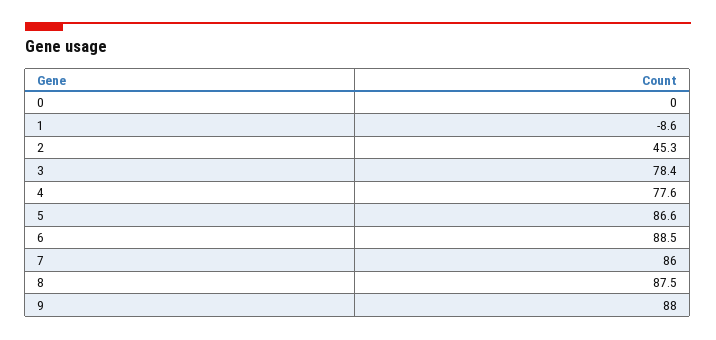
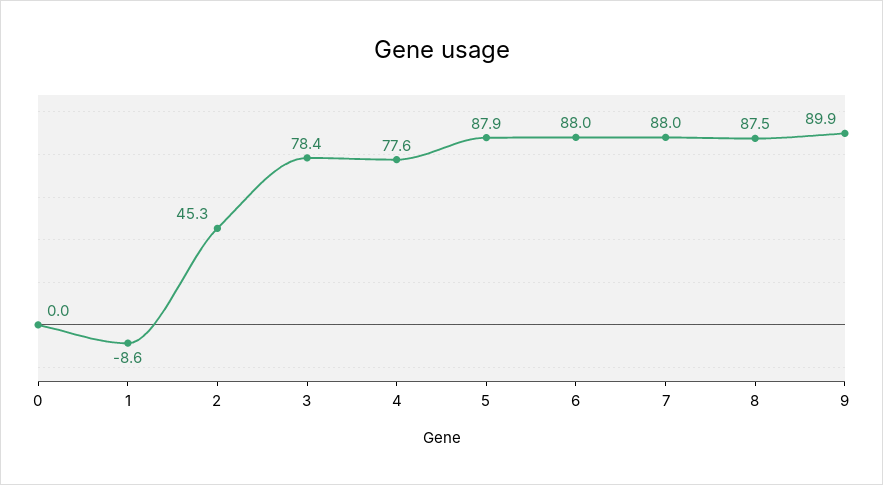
  {
    "0": 0,
    "1": -8.6,
    "2": 45.3,
    "3": 78.4,
    "4": 77.6,
-   "5": 86.6,
+   "5": 87.9,
-   "6": 88.5,
+   "6": 88,
-   "7": 86,
+   "7": 88,
    "8": 87.5,
-   "9": 88
+   "9": 89.9
  }

